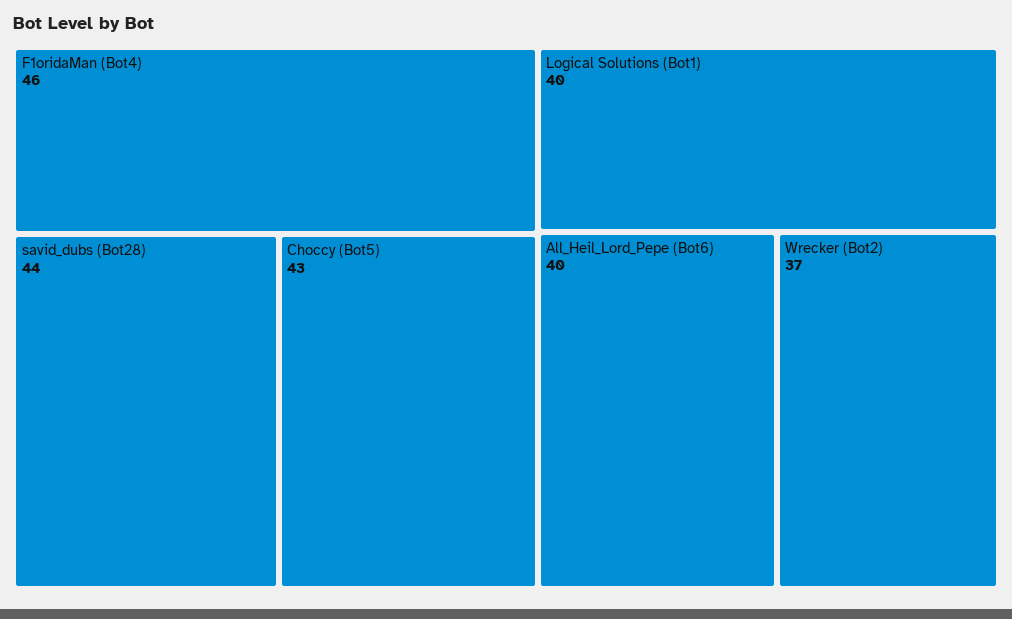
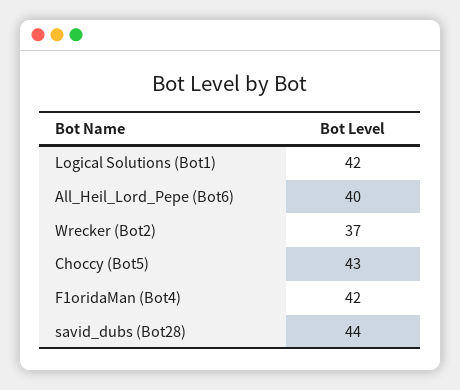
  {
-   "F1oridaMan (Bot4)": 46,
+   "F1oridaMan (Bot4)": 42,
    "savid_dubs (Bot28)": 44,
    "Choccy (Bot5)": 43,
-   "Logical Solutions (Bot1)": 40,
+   "Logical Solutions (Bot1)": 42,
    "All_Heil_Lord_Pepe (Bot6)": 40,
    "Wrecker (Bot2)": 37
  }

